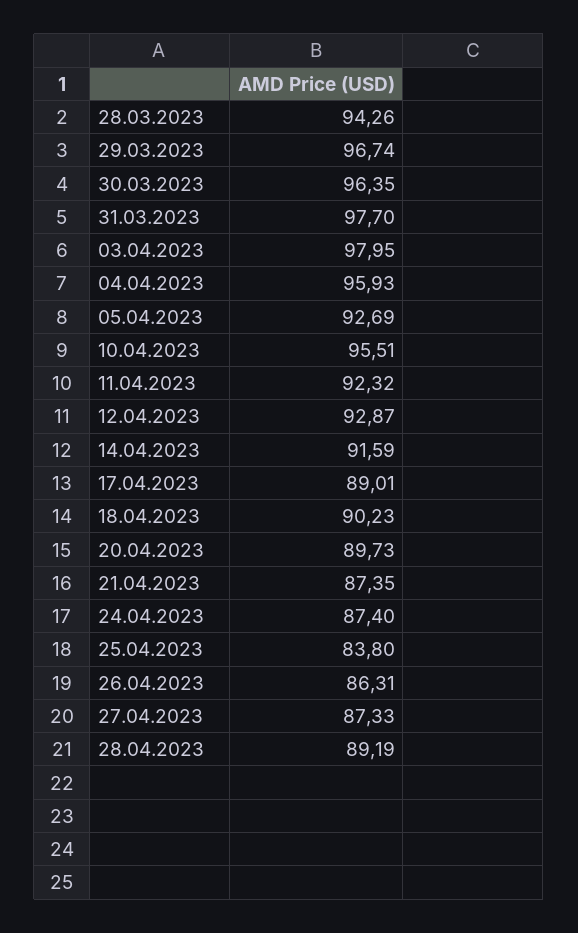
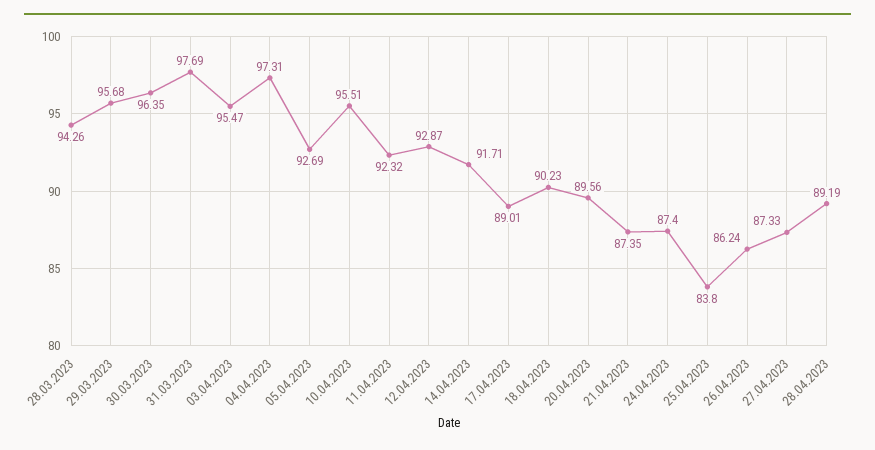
  {
    "28.03.2023": 94.26,
-   "29.03.2023": 96.74,
+   "29.03.2023": 95.68,
    "30.03.2023": 96.35,
-   "31.03.2023": 97.7,
+   "31.03.2023": 97.69,
-   "03.04.2023": 97.95,
+   "03.04.2023": 95.47,
-   "04.04.2023": 95.93,
+   "04.04.2023": 97.31,
    "05.04.2023": 92.69,
    "10.04.2023": 95.51,
    "11.04.2023": 92.32,
    "12.04.2023": 92.87,
-   "14.04.2023": 91.59,
+   "14.04.2023": 91.71,
    "17.04.2023": 89.01,
    "18.04.2023": 90.23,
-   "20.04.2023": 89.73,
+   "20.04.2023": 89.56,
    "21.04.2023": 87.35,
    "24.04.2023": 87.4,
    "25.04.2023": 83.8,
-   "26.04.2023": 86.31,
+   "26.04.2023": 86.24,
    "27.04.2023": 87.33,
    "28.04.2023": 89.19
  }

